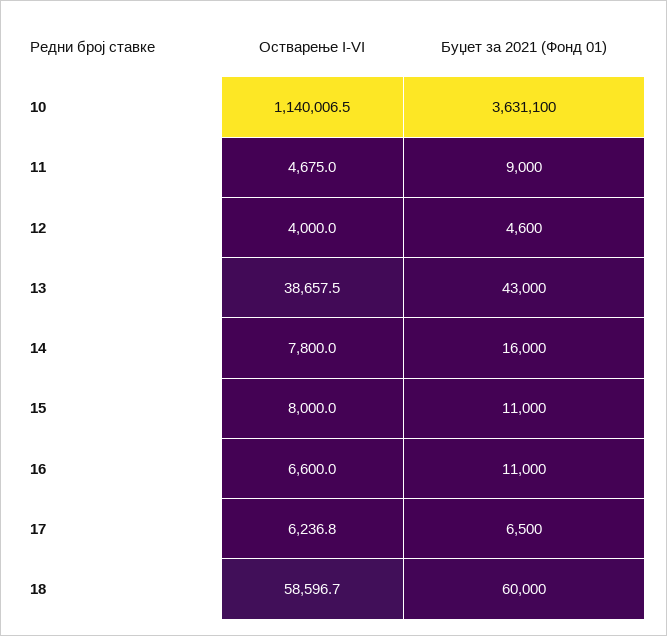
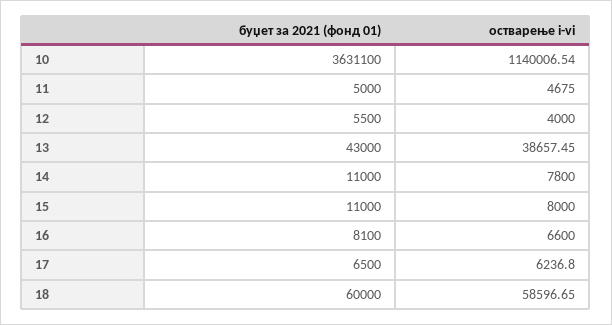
  {
    "Остварење I-VI": {
      "10": 1140006.54,
      "11": 4675,
      "12": 4000,
      "13": 38657.45,
      "14": 7800,
      "15": 8000,
      "16": 6600,
      "17": 6236.8,
      "18": 58596.65
    },
    "Буџет за 2021 (Фонд 01)": {
      "10": 3631100,
-     "11": 9000,
+     "11": 5000,
-     "12": 4600,
+     "12": 5500,
      "13": 43000,
-     "14": 16000,
+     "14": 11000,
      "15": 11000,
-     "16": 11000,
+     "16": 8100,
      "17": 6500,
      "18": 60000
    }
  }

